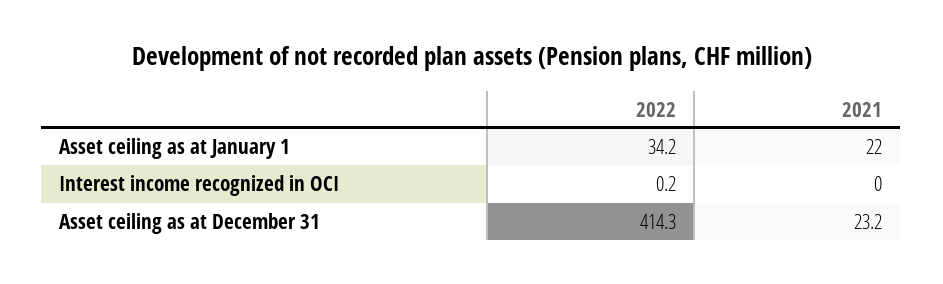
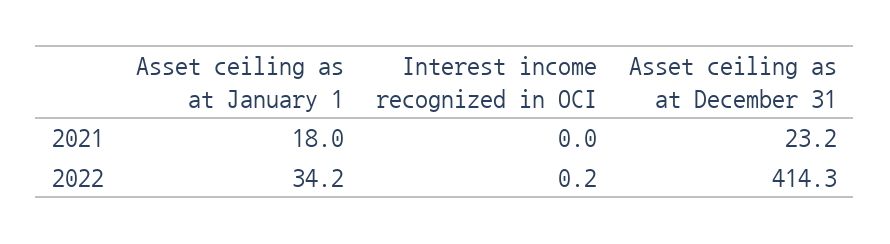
  {
    "2022": {
      "Asset ceiling as at January 1": 34.2,
      "Interest income recognized in OCI": 0.2,
      "Asset ceiling as at December 31": 414.3
    },
    "2021": {
-     "Asset ceiling as at January 1": 22,
+     "Asset ceiling as at January 1": 18,
      "Interest income recognized in OCI": 0,
      "Asset ceiling as at December 31": 23.2
    }
  }

